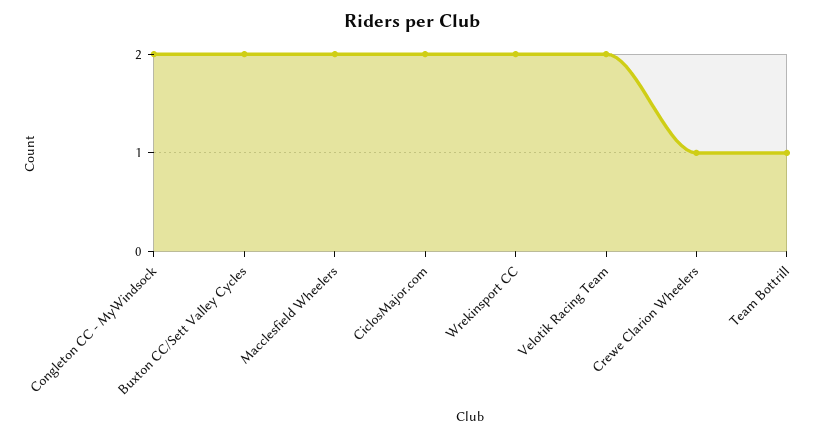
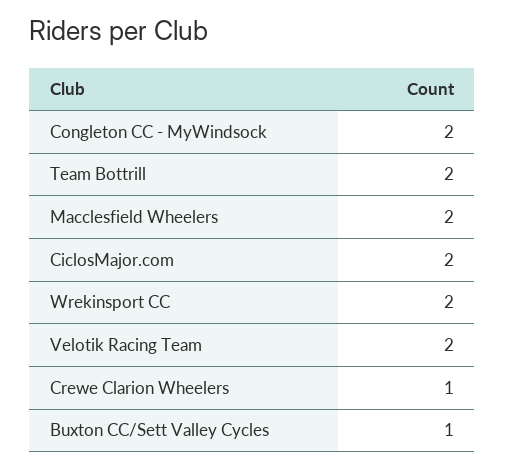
  {
    "Congleton CC - MyWindsock": 2,
-   "Buxton CC/Sett Valley Cycles": 2,
+   "Buxton CC/Sett Valley Cycles": 1,
    "Macclesfield Wheelers": 2,
    "CiclosMajor.com": 2,
    "Wrekinsport CC": 2,
    "Velotik Racing Team": 2,
    "Crewe Clarion Wheelers": 1,
-   "Team Bottrill": 1
+   "Team Bottrill": 2
  }

